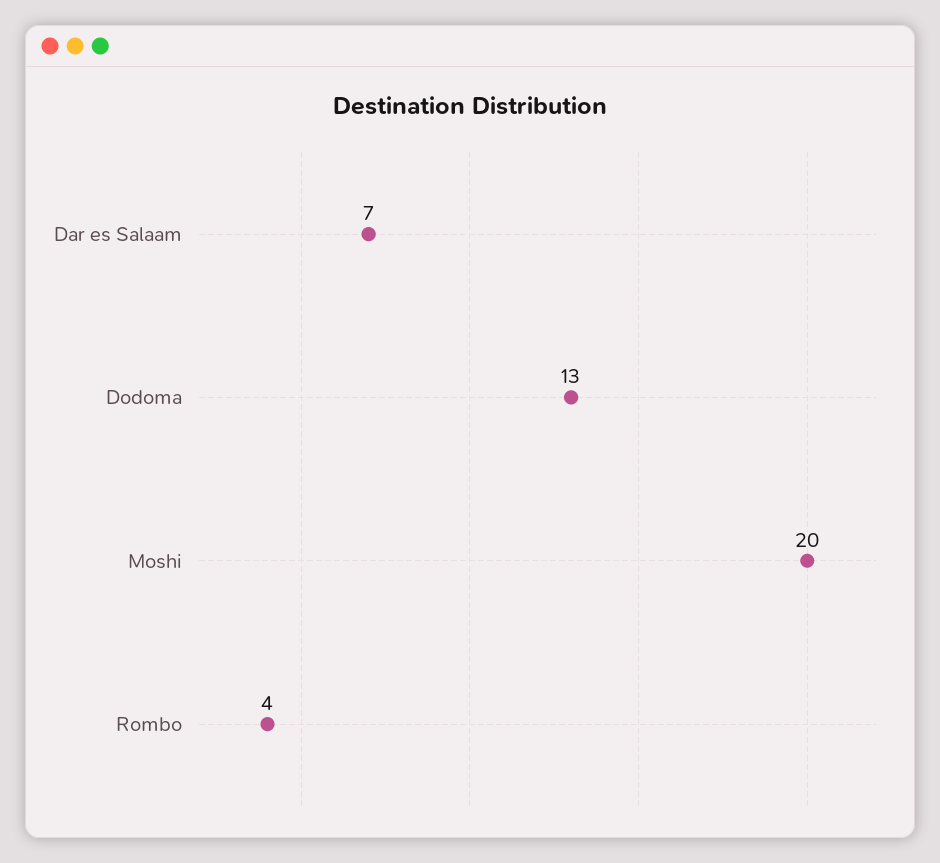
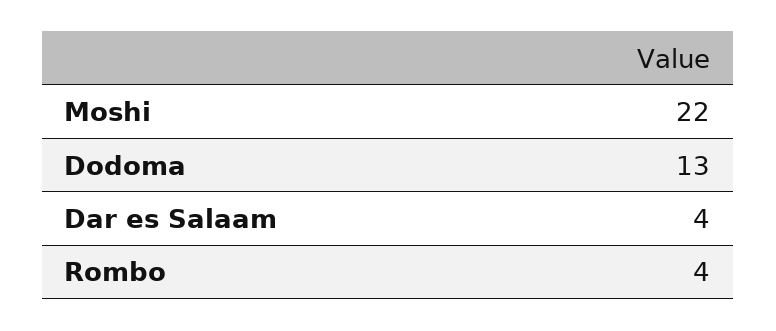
  {
-   "Dar es Salaam": 7,
+   "Dar es Salaam": 4,
    "Dodoma": 13,
-   "Moshi": 20,
+   "Moshi": 22,
    "Rombo": 4
  }

